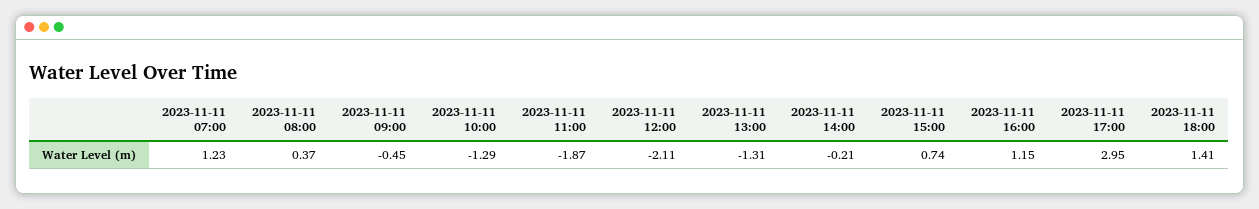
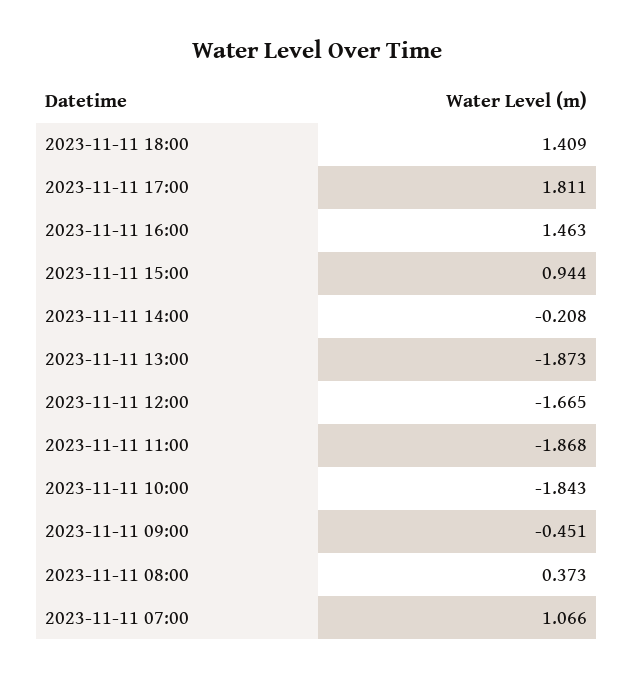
  {
-   "2023-11-11 07:00": 1.23,
+   "2023-11-11 07:00": 1.066,
    "2023-11-11 08:00": 0.373,
    "2023-11-11 09:00": -0.451,
-   "2023-11-11 10:00": -1.29,
+   "2023-11-11 10:00": -1.843,
    "2023-11-11 11:00": -1.868,
-   "2023-11-11 12:00": -2.11,
+   "2023-11-11 12:00": -1.665,
-   "2023-11-11 13:00": -1.31,
+   "2023-11-11 13:00": -1.873,
    "2023-11-11 14:00": -0.208,
-   "2023-11-11 15:00": 0.74,
+   "2023-11-11 15:00": 0.944,
-   "2023-11-11 16:00": 1.15,
+   "2023-11-11 16:00": 1.463,
-   "2023-11-11 17:00": 2.95,
+   "2023-11-11 17:00": 1.811,
    "2023-11-11 18:00": 1.409
  }

